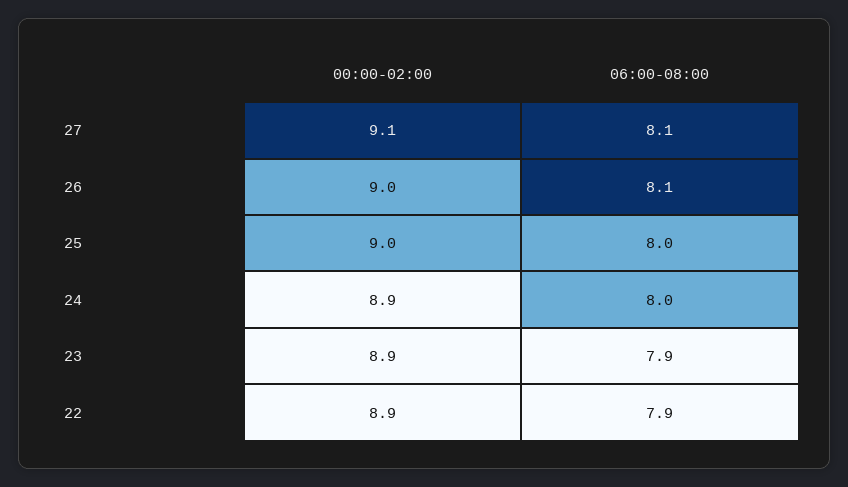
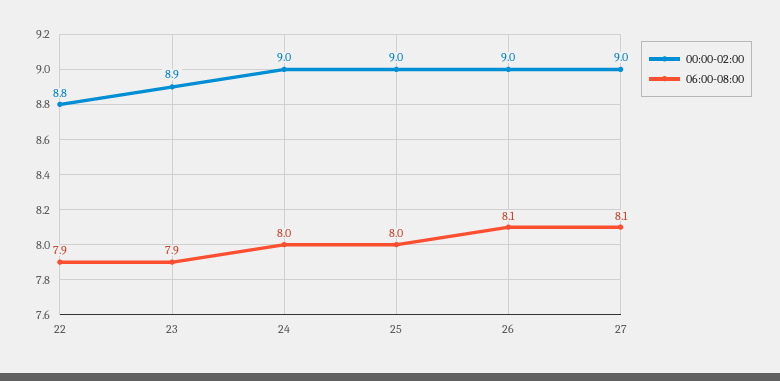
  {
    "00:00-02:00": {
-     "27": 9.1,
+     "27": 9,
      "26": 9,
      "25": 9,
-     "24": 8.9,
+     "24": 9,
      "23": 8.9,
-     "22": 8.9
+     "22": 8.8
    },
    "06:00-08:00": {
      "27": 8.1,
      "26": 8.1,
      "25": 8,
      "24": 8,
      "23": 7.9,
      "22": 7.9
    }
  }

